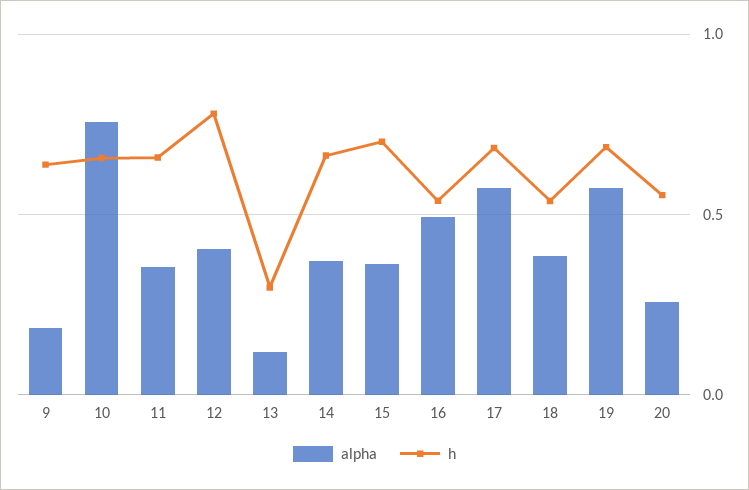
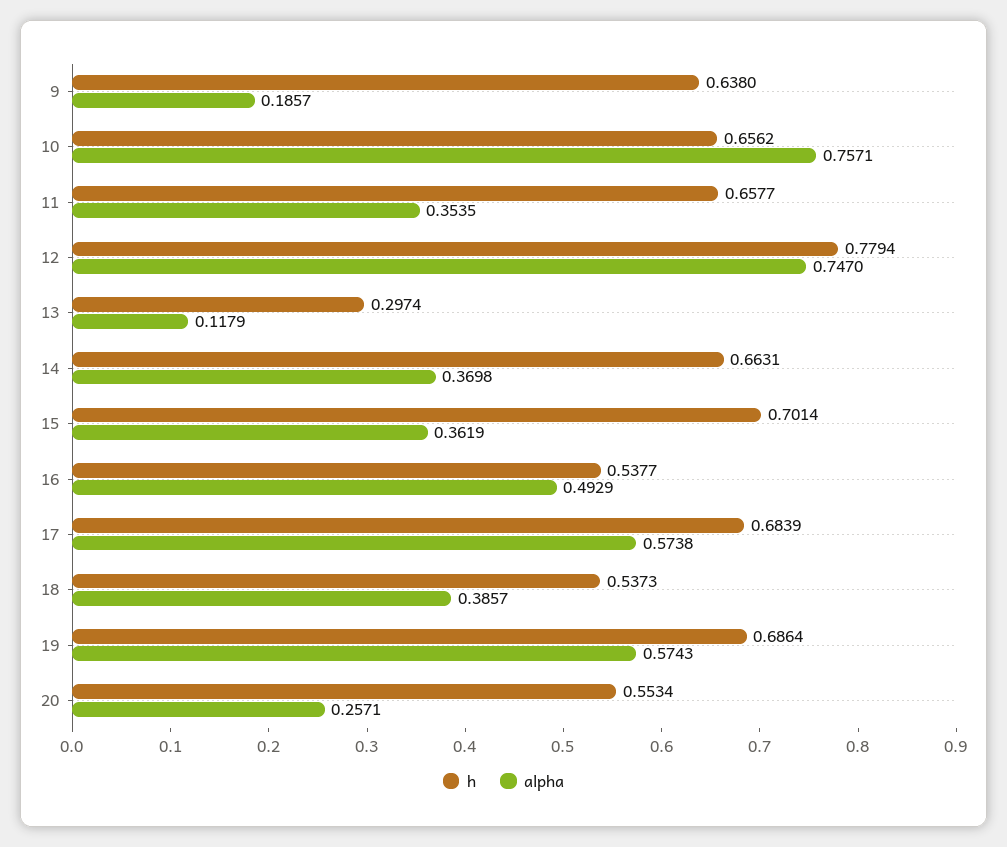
  {
    "alpha": {
      "9": 0.1857,
      "10": 0.7571,
      "11": 0.3535,
-     "12": 0.4,
+     "12": 0.747,
      "13": 0.1179,
      "14": 0.3698,
      "15": 0.3619,
      "16": 0.4929,
      "17": 0.5738,
      "18": 0.3857,
      "19": 0.5743,
      "20": 0.2571
    },
    "h": {
      "9": 0.638,
      "10": 0.6562,
      "11": 0.6577,
      "12": 0.7794,
      "13": 0.2974,
      "14": 0.6631,
      "15": 0.7014,
      "16": 0.5377,
      "17": 0.6839,
      "18": 0.5373,
      "19": 0.6864,
      "20": 0.5534
    }
  }

